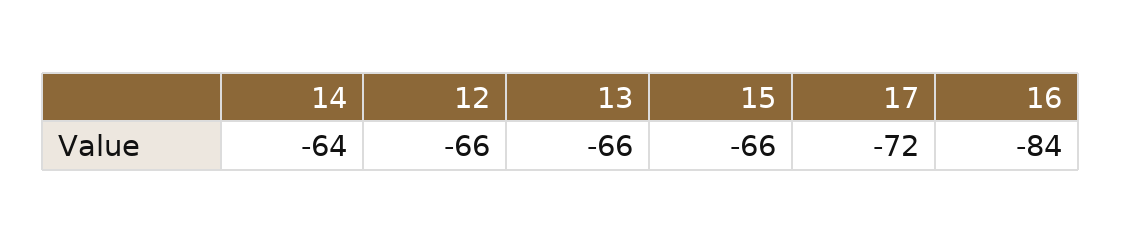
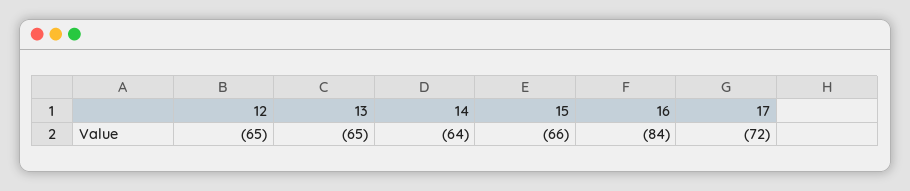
  {
    "14": -64,
-   "12": -66,
+   "12": -65,
-   "13": -66,
+   "13": -65,
    "15": -66,
    "17": -72,
    "16": -84
  }

